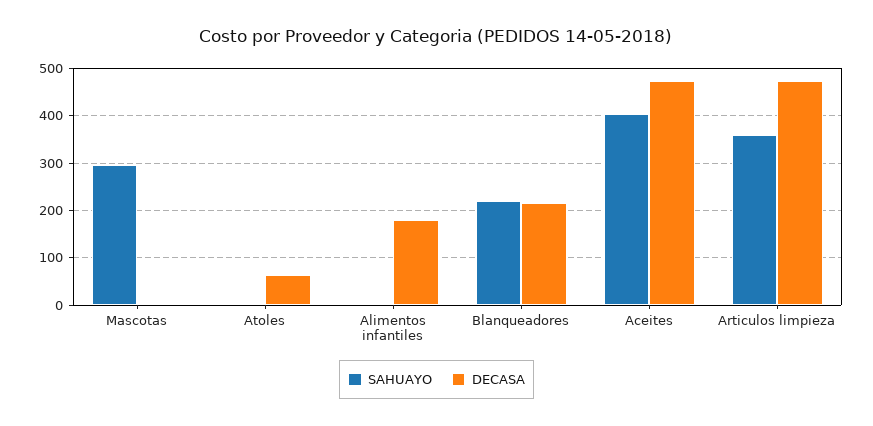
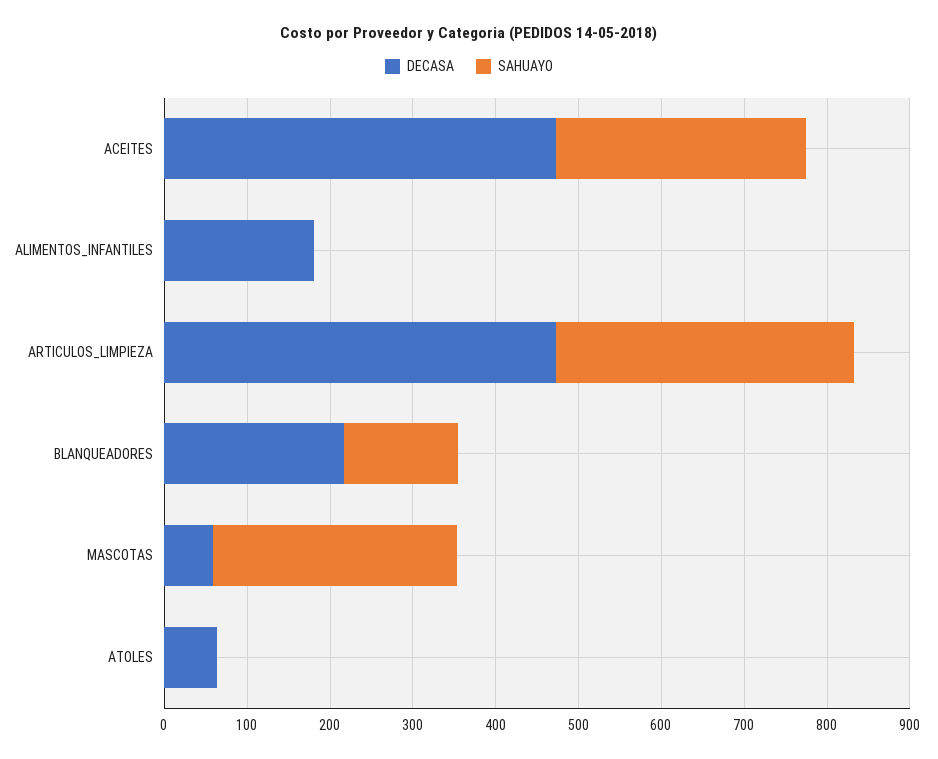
  {
    "SAHUAYO": {
      "Mascotas": 300,
      "Atoles": 0,
      "Alimentos infantiles": 0,
-     "Blanqueadores": 220,
+     "Blanqueadores": 140,
-     "Aceites": 400,
+     "Aceites": 300,
      "Articulos limpieza": 360
    },
    "DECASA": {
-     "Mascotas": 0,
+     "Mascotas": 60,
      "Atoles": 60,
      "Alimentos infantiles": 180,
      "Blanqueadores": 220,
      "Aceites": 480,
      "Articulos limpieza": 480
    }
  }

